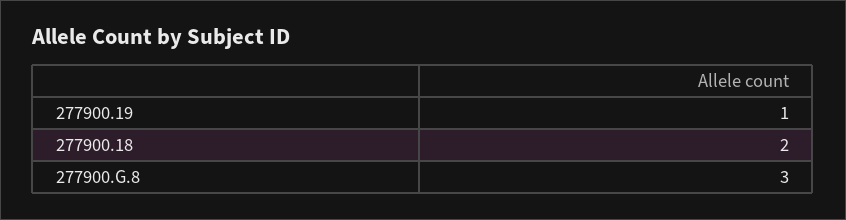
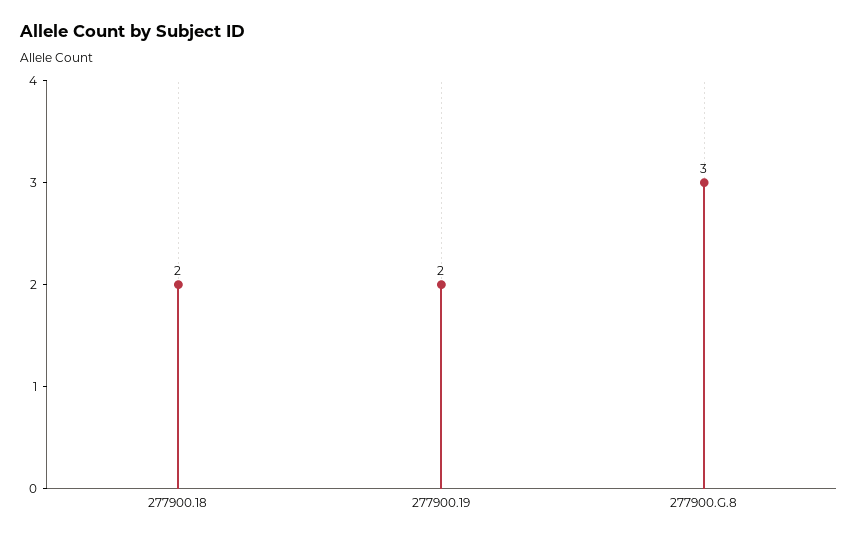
  {
-   "277900.19": 1,
+   "277900.19": 2,
    "277900.18": 2,
    "277900.G.8": 3
  }

